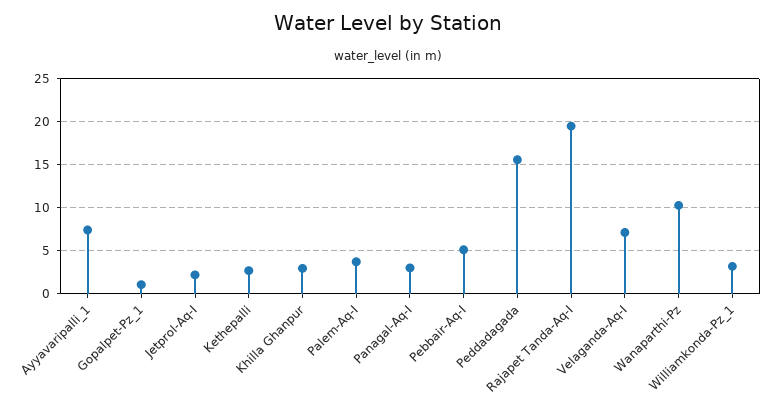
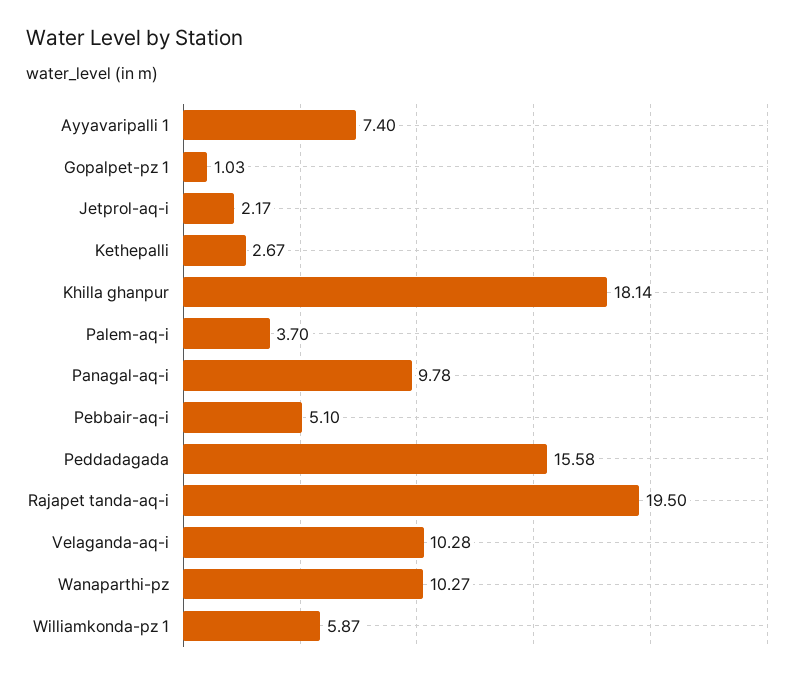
  {
    "Ayyavaripalli_1": 7.4,
    "Gopalpet-Pz_1": 1.03,
    "Jetprol-Aq-I": 2.17,
    "Kethepalli": 2.67,
-   "Khilla Ghanpur": 3,
+   "Khilla Ghanpur": 18.14,
    "Palem-Aq-I": 3.7,
-   "Panagal-Aq-I": 3,
+   "Panagal-Aq-I": 9.78,
    "Pebbair-Aq-I": 5.1,
    "Peddadagada": 15.58,
    "Rajapet Tanda-Aq-I": 19.5,
-   "Velaganda-Aq-I": 7,
+   "Velaganda-Aq-I": 10.28,
    "Wanaparthi-Pz": 10.27,
-   "Williamkonda-Pz_1": 3
+   "Williamkonda-Pz_1": 5.87
  }

